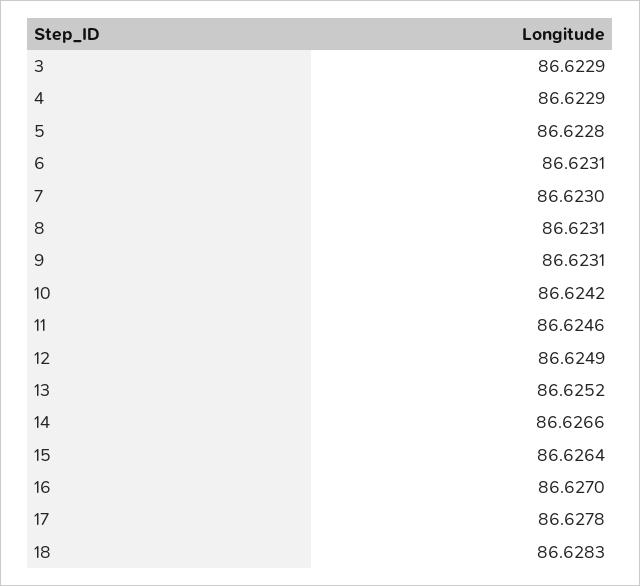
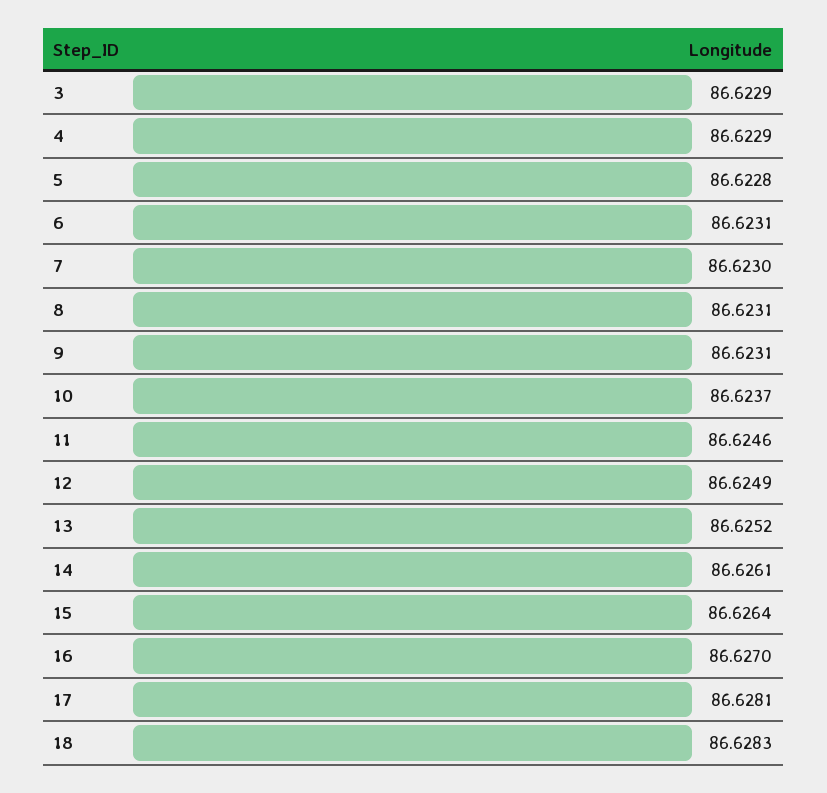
  {
    "3": 86.6229,
    "4": 86.6229,
    "5": 86.6228,
    "6": 86.6231,
    "7": 86.623,
    "8": 86.6231,
    "9": 86.6231,
-   "10": 86.6242,
+   "10": 86.6237,
    "11": 86.6246,
    "12": 86.6249,
    "13": 86.6252,
-   "14": 86.6266,
+   "14": 86.6261,
    "15": 86.6264,
    "16": 86.627,
-   "17": 86.6278,
+   "17": 86.6281,
    "18": 86.6283
  }

